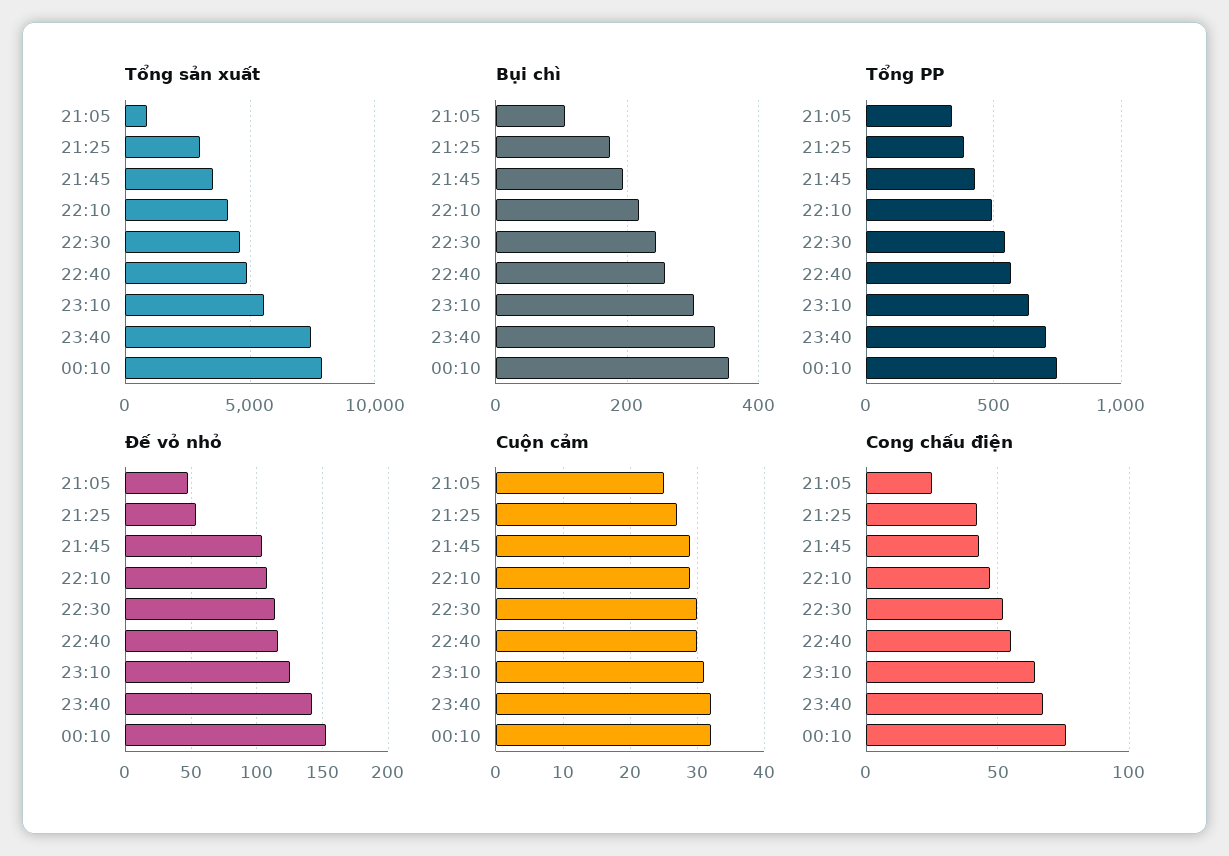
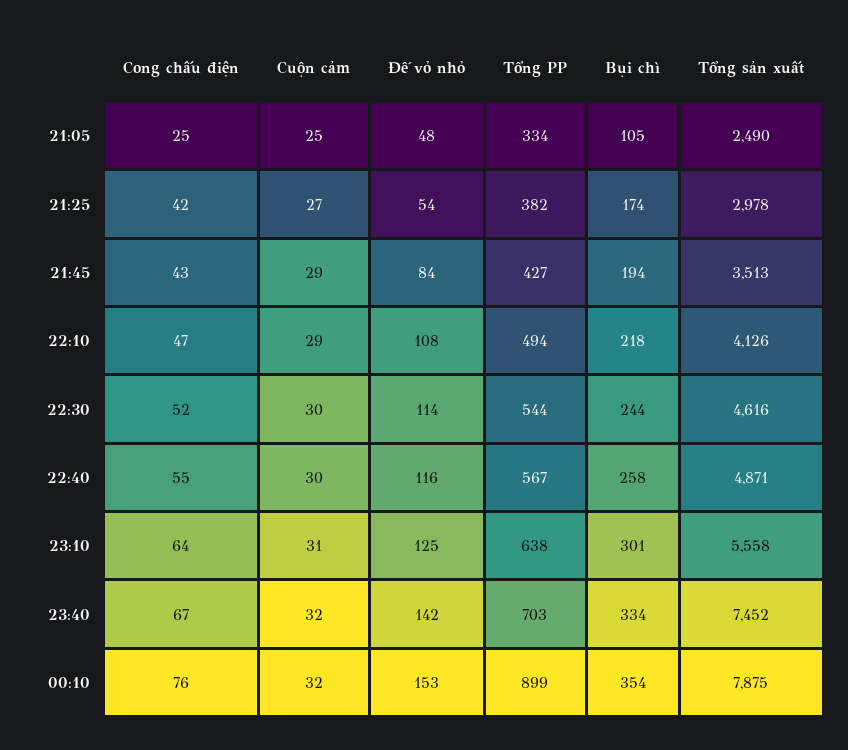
  {
    "Tổng sản xuất": {
-     "21:05": 1000,
+     "21:05": 2490,
      "21:25": 2978,
      "21:45": 3513,
      "22:10": 4126,
      "22:30": 4616,
      "22:40": 4871,
      "23:10": 5558,
      "23:40": 7452,
      "00:10": 7875
    },
    "Bụi chì": {
      "21:05": 105,
      "21:25": 174,
      "21:45": 194,
      "22:10": 218,
      "22:30": 244,
      "22:40": 258,
      "23:10": 301,
      "23:40": 334,
      "00:10": 354
    },
    "Tổng PP": {
      "21:05": 334,
      "21:25": 382,
      "21:45": 427,
      "22:10": 494,
      "22:30": 544,
      "22:40": 567,
      "23:10": 638,
      "23:40": 703,
-     "00:10": 750
+     "00:10": 899
    },
    "Đế vỏ nhỏ": {
      "21:05": 48,
      "21:25": 54,
-     "21:45": 105,
+     "21:45": 84,
      "22:10": 108,
      "22:30": 114,
      "22:40": 116,
      "23:10": 125,
      "23:40": 142,
      "00:10": 153
    },
    "Cuộn cảm": {
      "21:05": 25,
      "21:25": 27,
      "21:45": 29,
      "22:10": 29,
      "22:30": 30,
      "22:40": 30,
      "23:10": 31,
      "23:40": 32,
      "00:10": 32
    },
    "Cong chấu điện": {
      "21:05": 25,
      "21:25": 42,
      "21:45": 43,
      "22:10": 47,
      "22:30": 52,
      "22:40": 55,
      "23:10": 64,
      "23:40": 67,
      "00:10": 76
    }
  }

